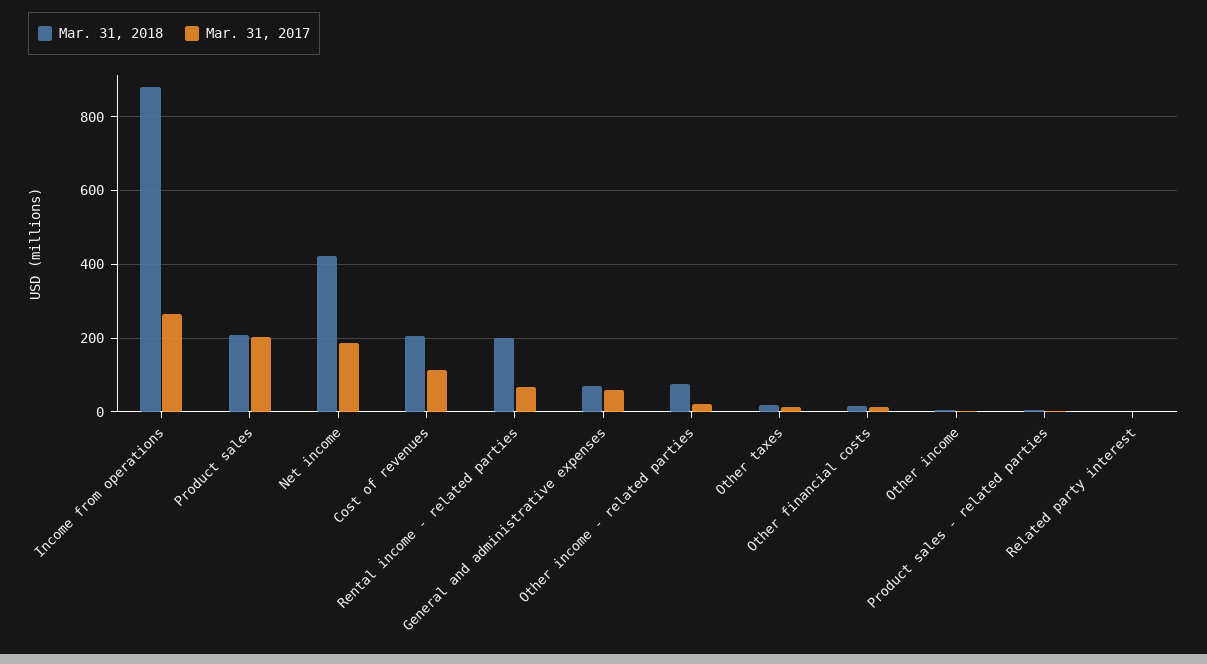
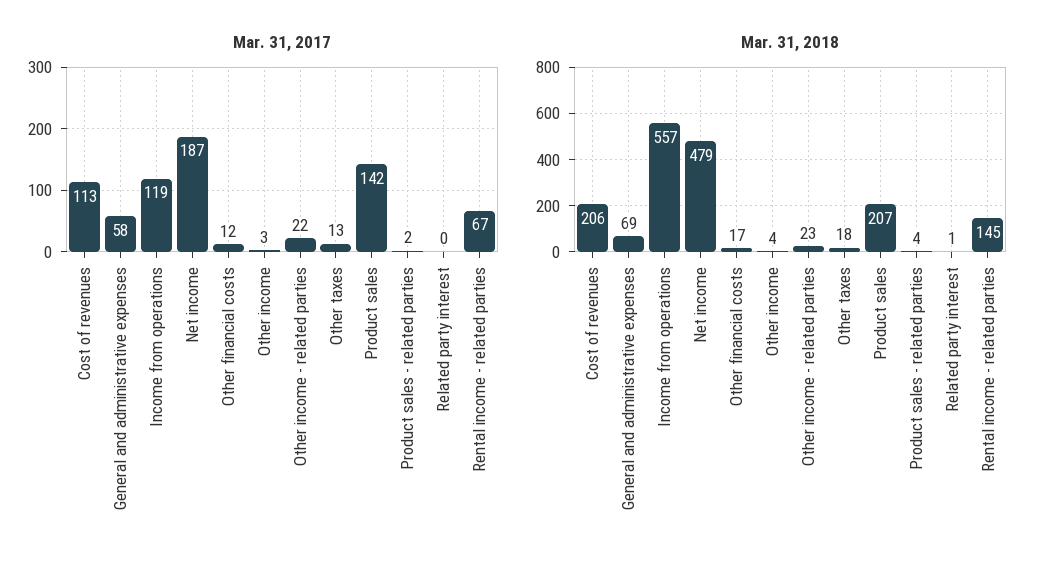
  {
    "Mar. 31, 2018": {
-     "Income from operations": 880,
+     "Income from operations": 557,
      "Product sales": 207,
-     "Net income": 420,
+     "Net income": 479,
      "Cost of revenues": 206,
-     "Rental income - related parties": 200,
+     "Rental income - related parties": 145,
      "General and administrative expenses": 69,
-     "Other income - related parties": 80,
+     "Other income - related parties": 23,
      "Other taxes": 18,
      "Other financial costs": 17,
      "Other income": 4,
      "Product sales - related parties": 4,
      "Related party interest": 1
    },
    "Mar. 31, 2017": {
-     "Income from operations": 260,
+     "Income from operations": 119,
-     "Product sales": 200,
+     "Product sales": 142,
      "Net income": 187,
      "Cost of revenues": 113,
      "Rental income - related parties": 67,
      "General and administrative expenses": 58,
      "Other income - related parties": 22,
      "Other taxes": 13,
      "Other financial costs": 12,
      "Other income": 3,
      "Product sales - related parties": 2,
      "Related party interest": 0
    }
  }

